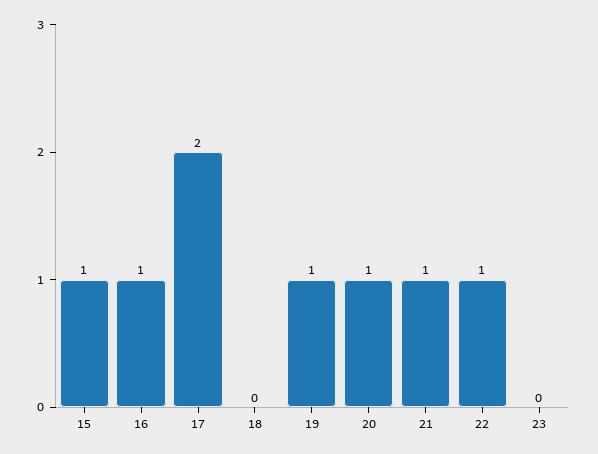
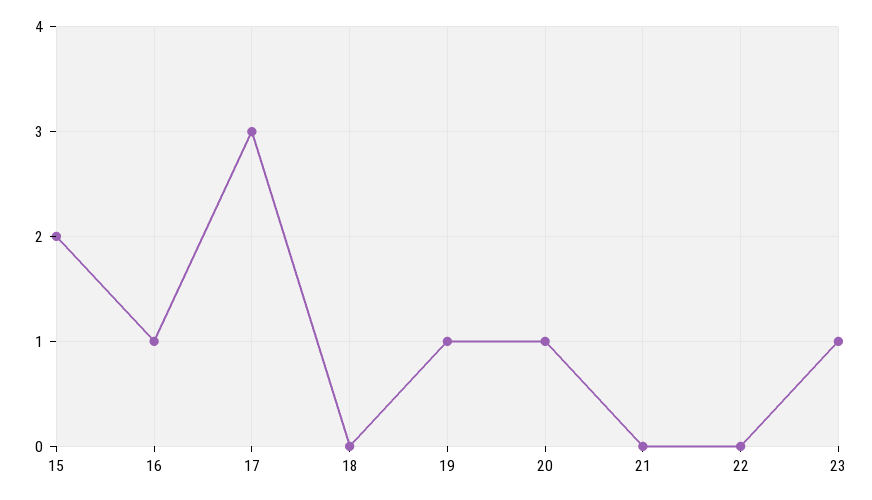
  {
-   "15": 1,
+   "15": 2,
    "16": 1,
-   "17": 2,
+   "17": 3,
    "18": 0,
    "19": 1,
    "20": 1,
-   "21": 1,
+   "21": 0,
-   "22": 1,
+   "22": 0,
-   "23": 0
+   "23": 1
  }

